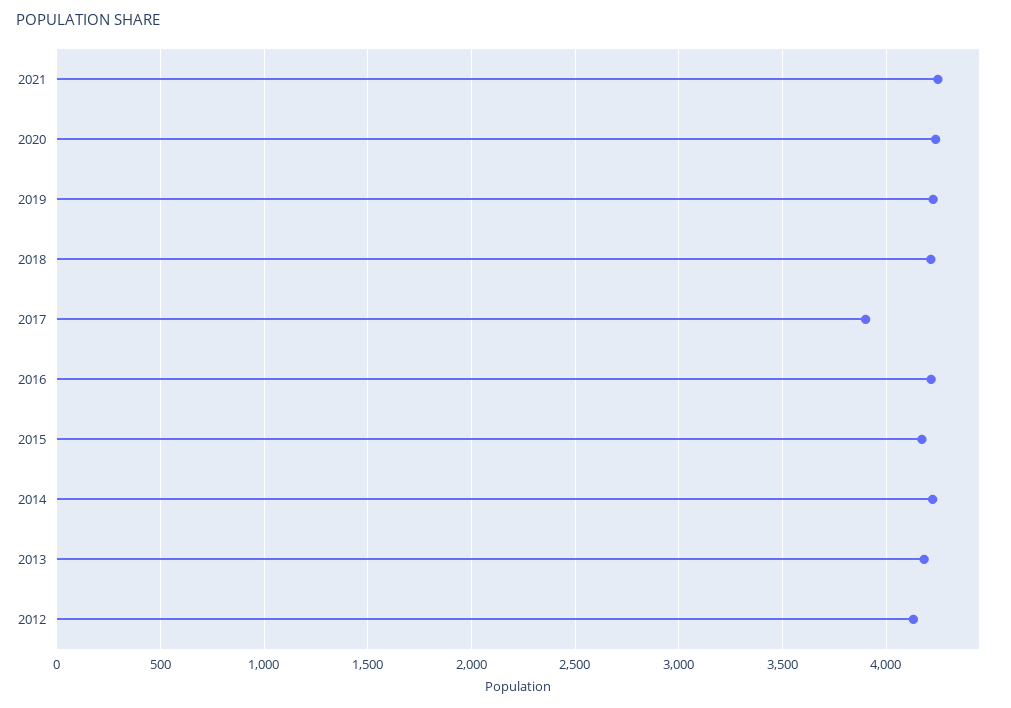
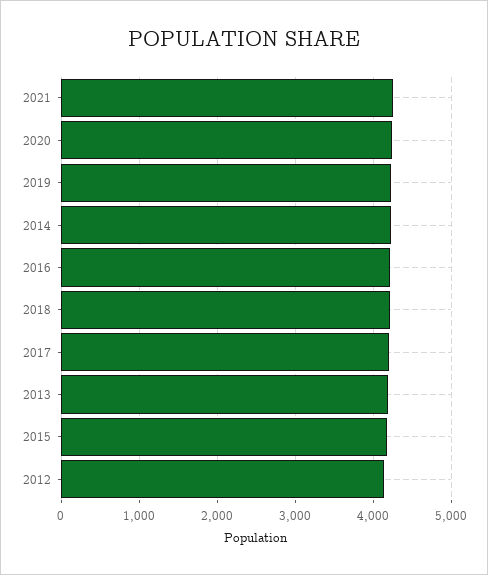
  {
    "2021": 4250,
    "2020": 4250,
    "2019": 4250,
    "2018": 4200,
-   "2017": 3900,
+   "2017": 4200,
    "2016": 4200,
    "2015": 4150,
    "2014": 4200,
    "2013": 4200,
    "2012": 4150
  }

